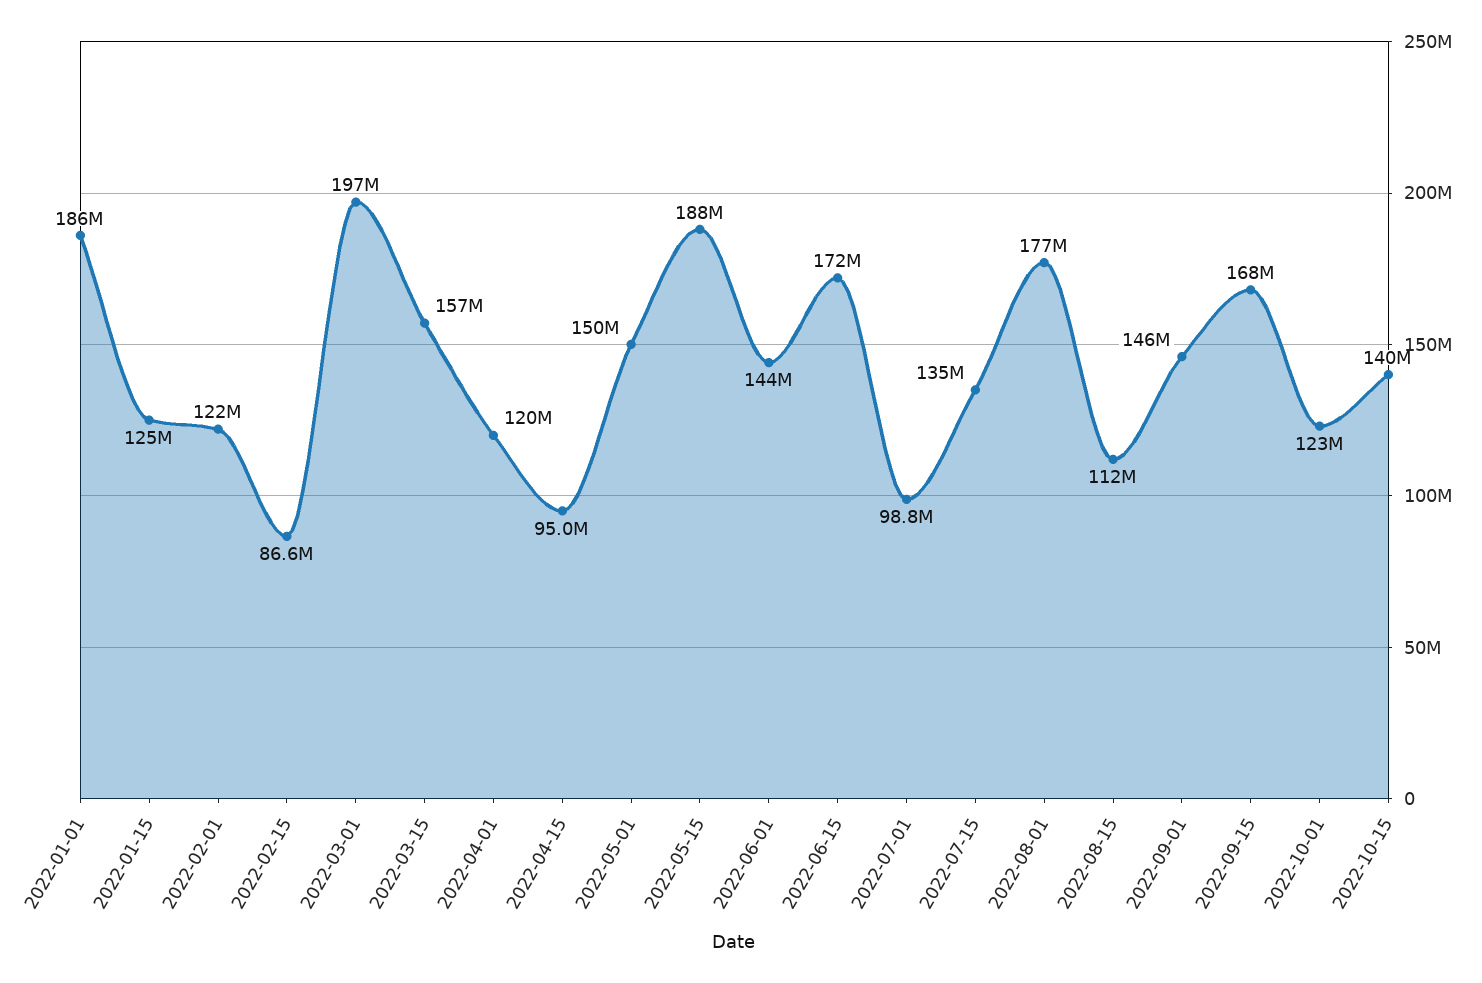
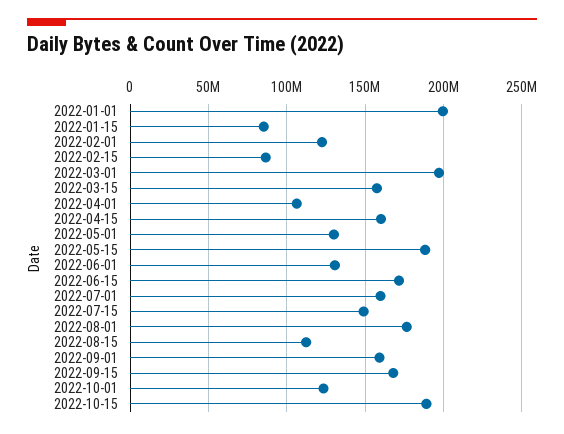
  {
-   "2022-01-01": 186000000,
+   "2022-01-01": 200000000,
-   "2022-01-15": 125000000,
+   "2022-01-15": 85000000,
    "2022-02-01": 122000000,
    "2022-02-15": 86600000,
    "2022-03-01": 197000000,
    "2022-03-15": 157000000,
-   "2022-04-01": 120000000,
+   "2022-04-01": 105000000,
-   "2022-04-15": 95000000,
+   "2022-04-15": 160000000,
-   "2022-05-01": 150000000,
+   "2022-05-01": 130000000,
    "2022-05-15": 188000000,
-   "2022-06-01": 144000000,
+   "2022-06-01": 130000000,
    "2022-06-15": 172000000,
-   "2022-07-01": 98800000,
+   "2022-07-01": 160000000,
-   "2022-07-15": 135000000,
+   "2022-07-15": 150000000,
    "2022-08-01": 177000000,
    "2022-08-15": 112000000,
-   "2022-09-01": 146000000,
+   "2022-09-01": 160000000,
    "2022-09-15": 168000000,
    "2022-10-01": 123000000,
-   "2022-10-15": 140000000
+   "2022-10-15": 190000000
  }

